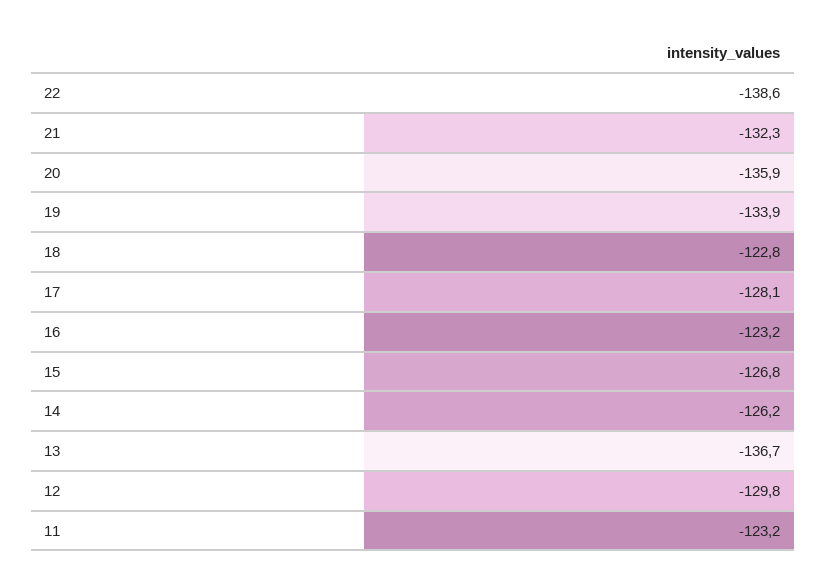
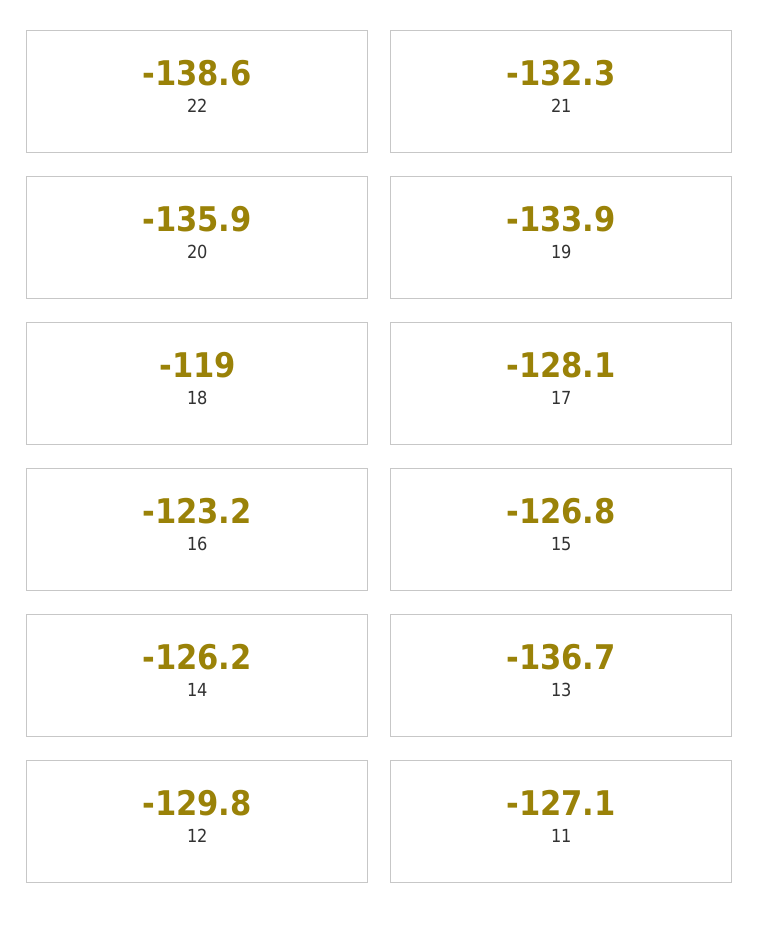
  {
    "22": -138.6,
    "21": -132.3,
    "20": -135.9,
    "19": -133.9,
-   "18": -122.8,
+   "18": -119,
    "17": -128.1,
    "16": -123.2,
    "15": -126.8,
    "14": -126.2,
    "13": -136.7,
    "12": -129.8,
-   "11": -123.2
+   "11": -127.1
  }

